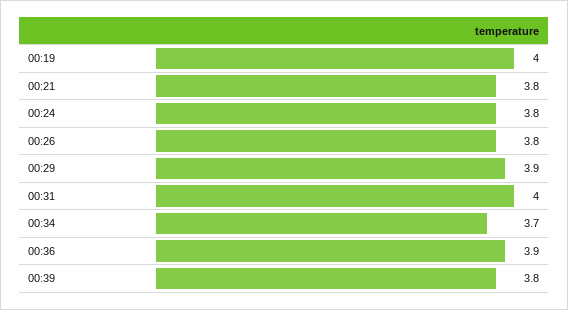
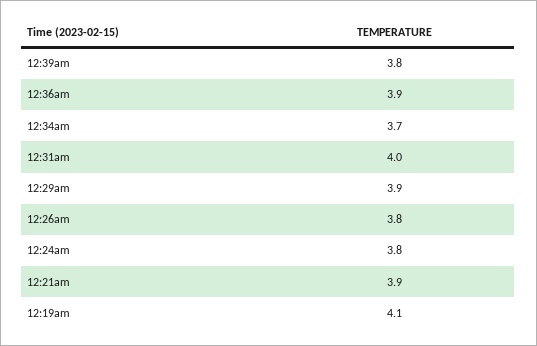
  {
-   "00:19": 4,
+   "00:19": 4.1,
-   "00:21": 3.8,
+   "00:21": 3.9,
    "00:24": 3.8,
    "00:26": 3.8,
    "00:29": 3.9,
    "00:31": 4,
    "00:34": 3.7,
    "00:36": 3.9,
    "00:39": 3.8
  }

